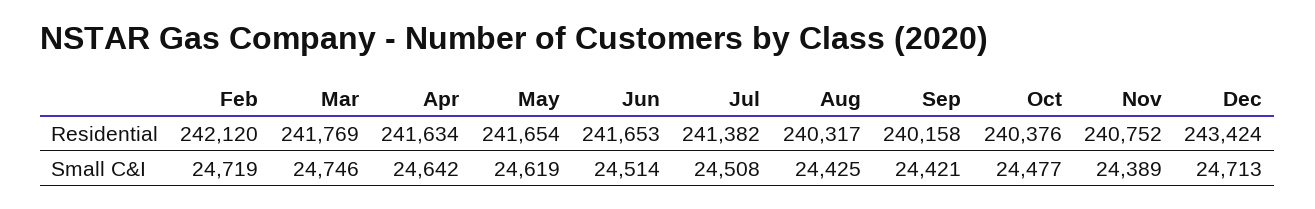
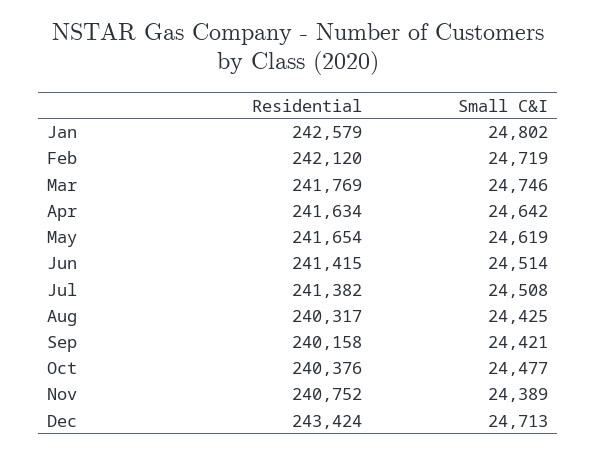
  {
    "Feb": {
      "Residential": 242120,
      "Small C&I": 24719
    },
    "Mar": {
      "Residential": 241769,
      "Small C&I": 24746
    },
    "Apr": {
      "Residential": 241634,
      "Small C&I": 24642
    },
    "May": {
      "Residential": 241654,
      "Small C&I": 24619
    },
    "Jun": {
-     "Residential": 241653,
+     "Residential": 241415,
      "Small C&I": 24514
    },
    "Jul": {
      "Residential": 241382,
      "Small C&I": 24508
    },
    "Aug": {
      "Residential": 240317,
      "Small C&I": 24425
    },
    "Sep": {
      "Residential": 240158,
      "Small C&I": 24421
    },
    "Oct": {
      "Residential": 240376,
      "Small C&I": 24477
    },
    "Nov": {
      "Residential": 240752,
      "Small C&I": 24389
    },
    "Dec": {
      "Residential": 243424,
      "Small C&I": 24713
-   }
+   },
+   "Jan": {
+     "Residential": 242579,
+     "Small C&I": 24802
+   }
  }

